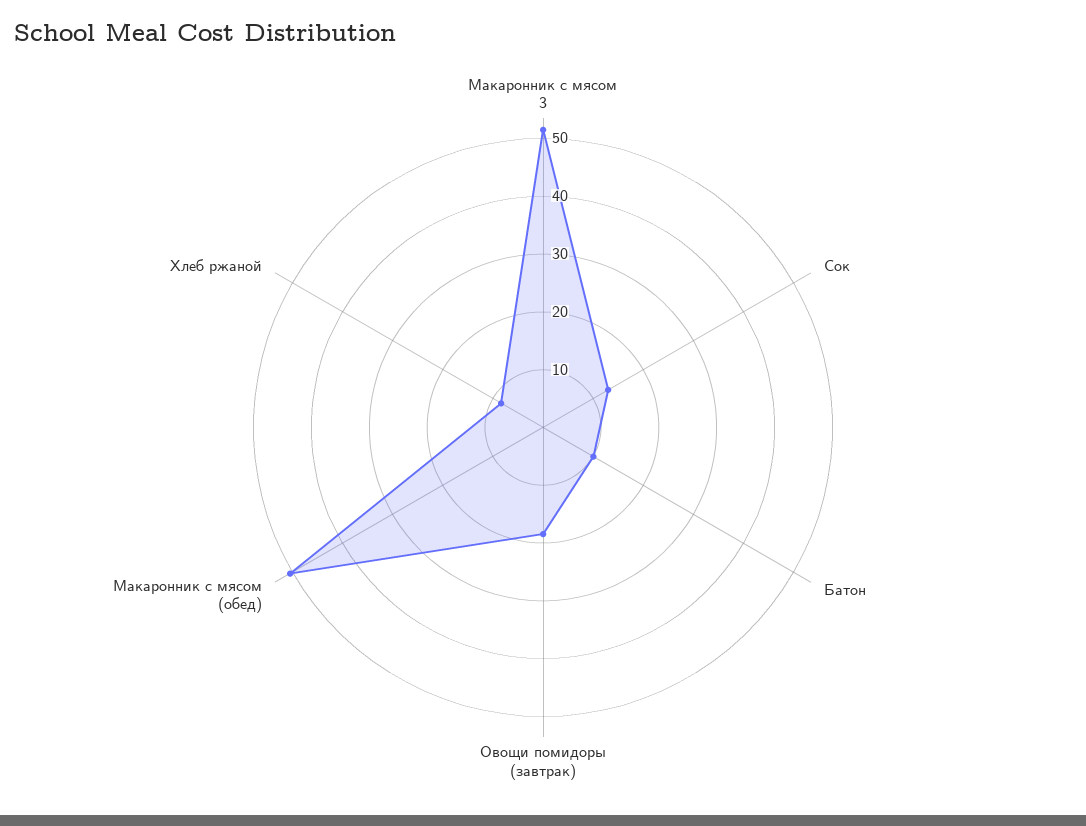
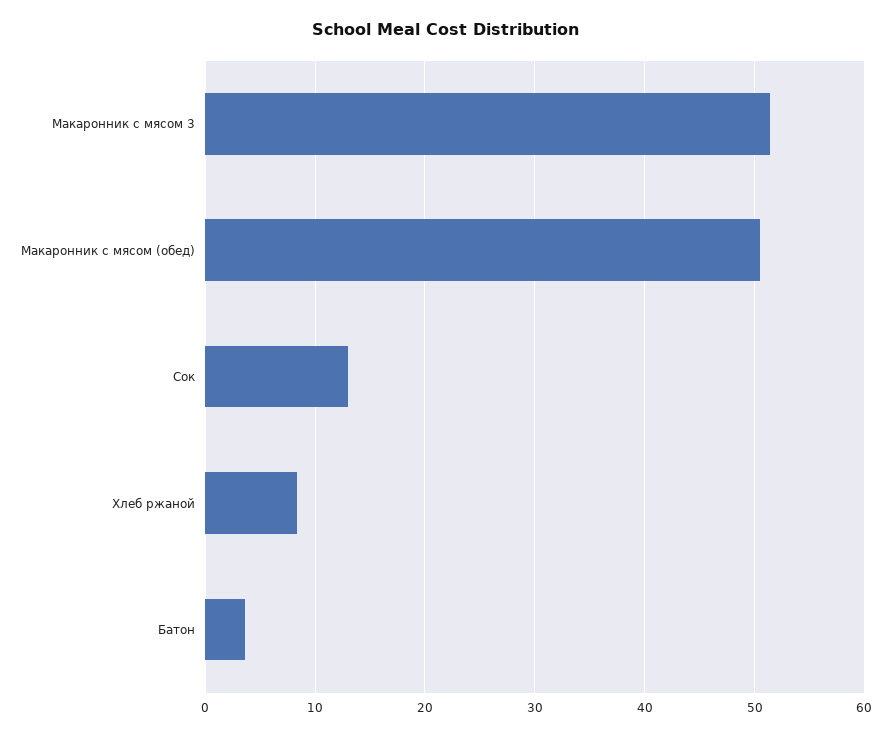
  {
    "Макаронник с мясом 3": 51,
    "Сок": 13,
-   "Батон": 10,
+   "Батон": 4,
-   "Овощи помидоры (завтрак)": 18,
    "Макаронник с мясом (обед)": 51,
    "Хлеб ржаной": 8
  }

